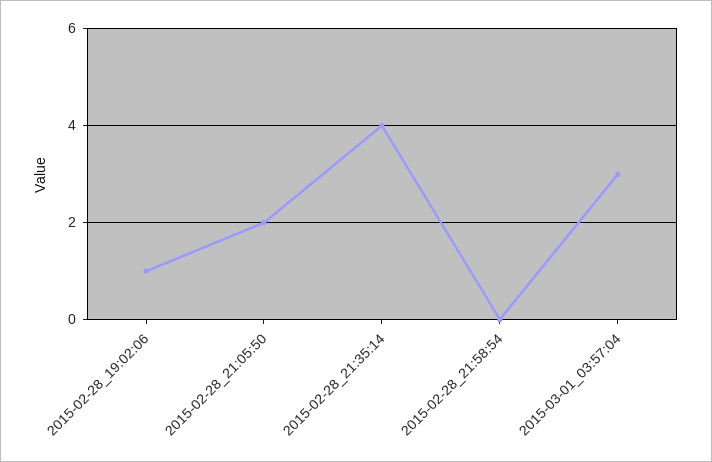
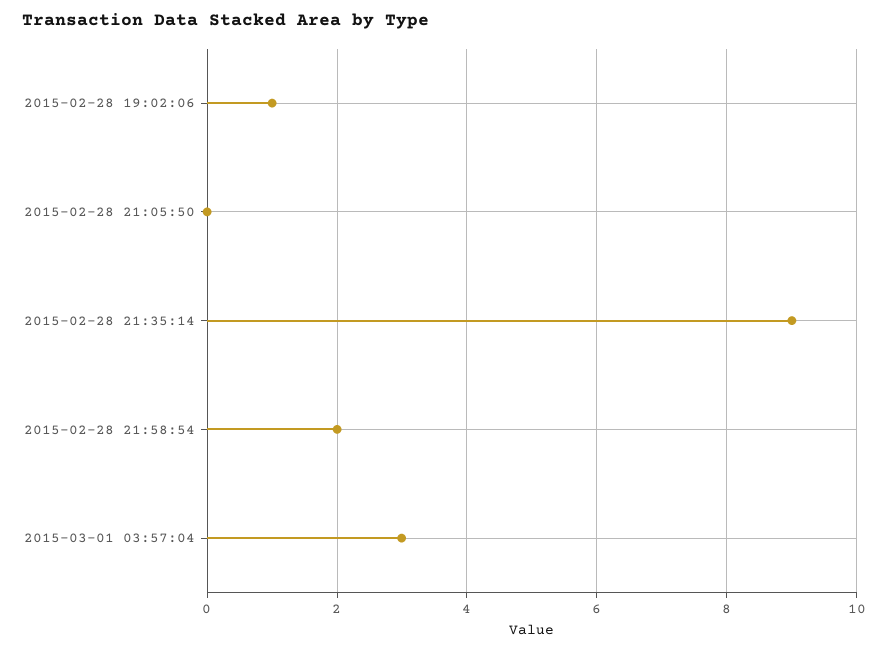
  {
    "2015-02-28_19:02:06": 1,
-   "2015-02-28_21:05:50": 2,
+   "2015-02-28_21:05:50": 0,
-   "2015-02-28_21:35:14": 4,
+   "2015-02-28_21:35:14": 9,
-   "2015-02-28_21:58:54": 0,
+   "2015-02-28_21:58:54": 2,
    "2015-03-01_03:57:04": 3
  }

